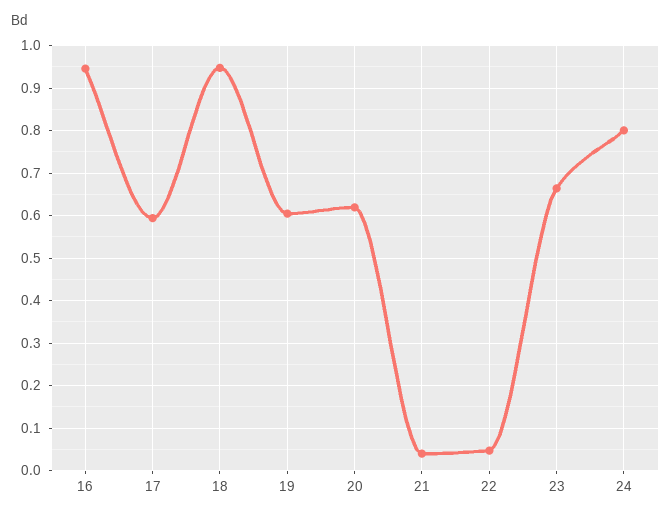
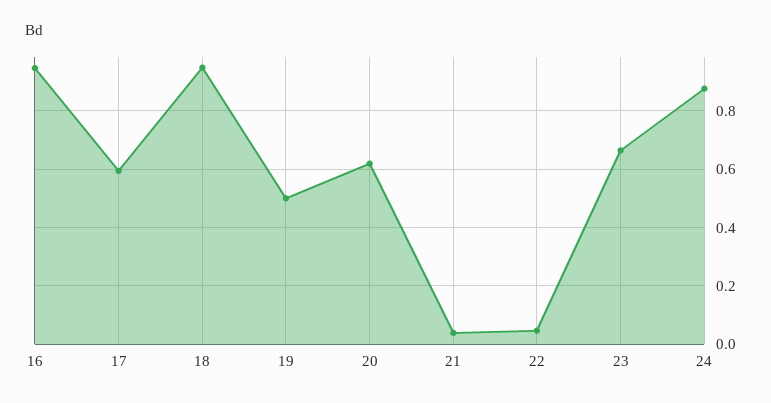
  {
    "16": 0.94,
    "17": 0.6,
    "18": 0.94,
-   "19": 0.6,
+   "19": 0.5,
    "20": 0.62,
    "21": 0.04,
    "22": 0.04,
    "23": 0.66,
-   "24": 0.8
+   "24": 0.875
  }

